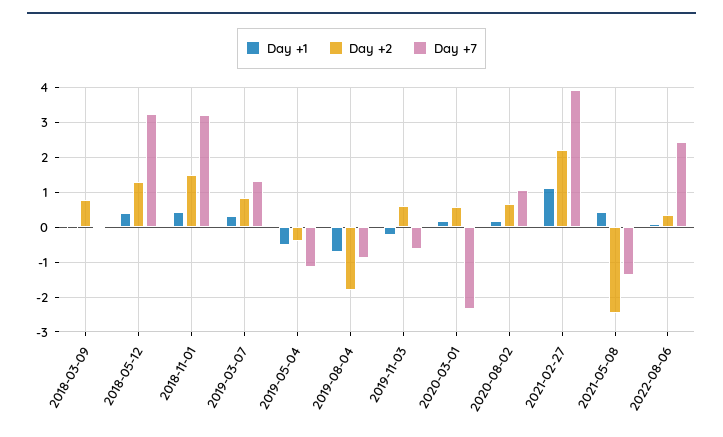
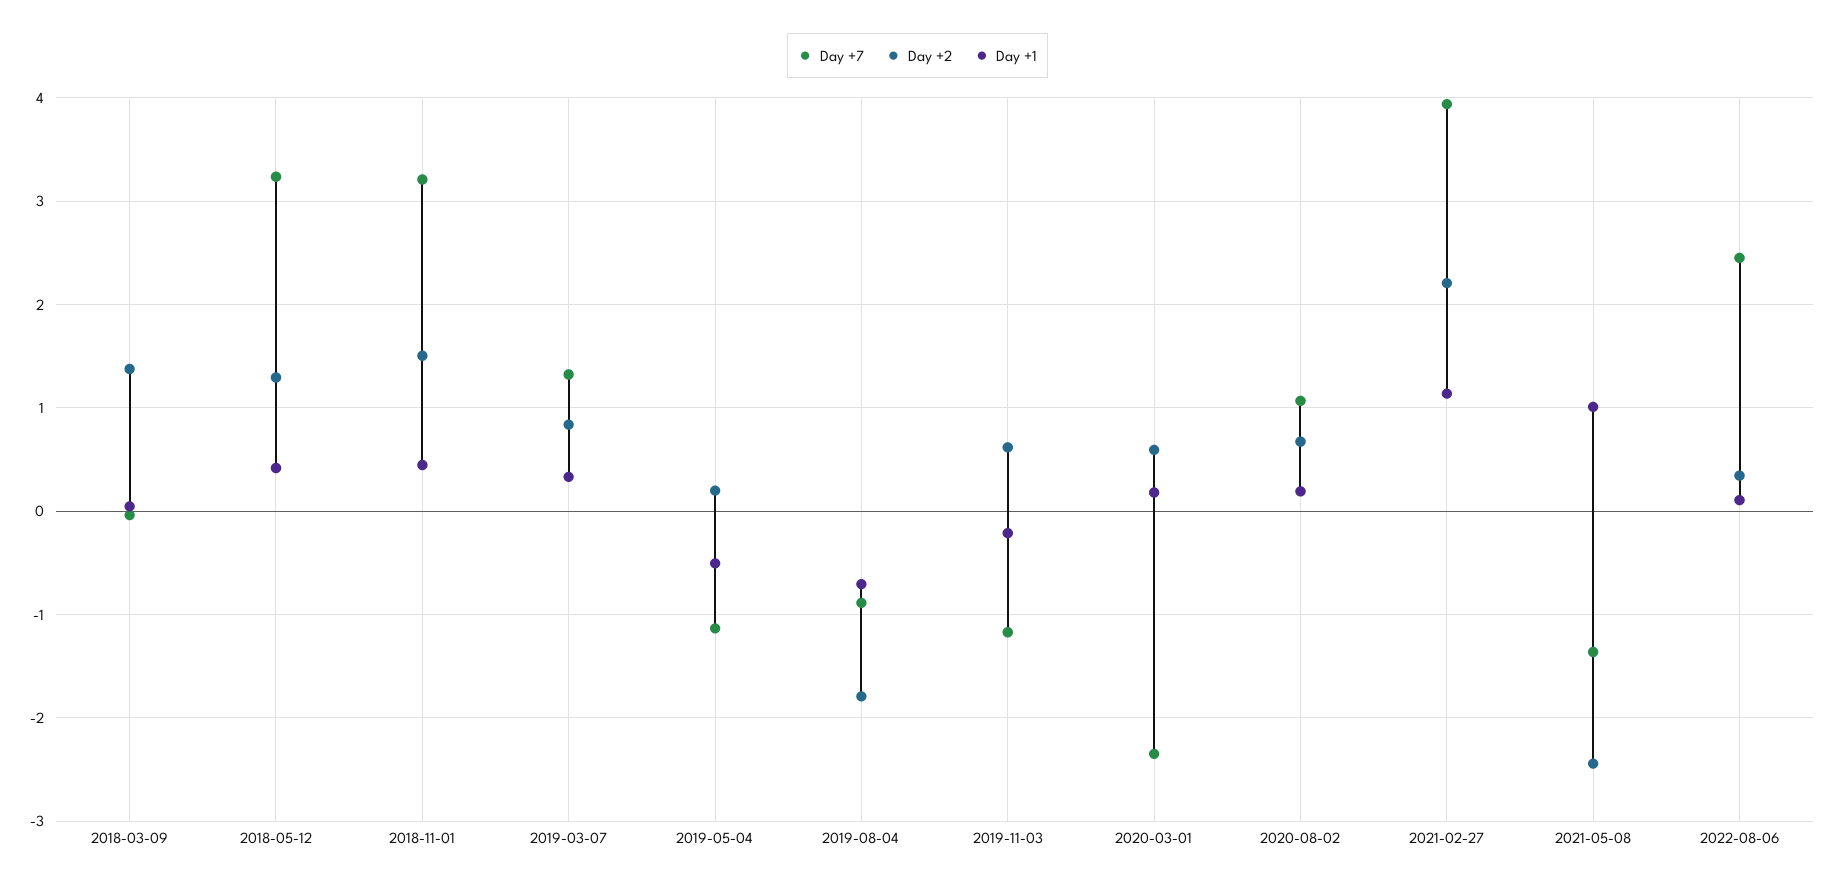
  {
    "Day +1": {
      "2018-03-09": 0,
      "2018-05-12": 0.4,
      "2018-11-01": 0.4,
      "2019-03-07": 0.3,
      "2019-05-04": -0.5,
      "2019-08-04": -0.7,
      "2019-11-03": -0.2,
      "2020-03-01": 0.2,
      "2020-08-02": 0.2,
      "2021-02-27": 1.1,
-     "2021-05-08": 0.4,
+     "2021-05-08": 1,
      "2022-08-06": 0.1
    },
    "Day +2": {
-     "2018-03-09": 0.8,
+     "2018-03-09": 1.4,
      "2018-05-12": 1.3,
      "2018-11-01": 1.5,
      "2019-03-07": 0.8,
-     "2019-05-04": -0.4,
+     "2019-05-04": 0.2,
      "2019-08-04": -1.8,
      "2019-11-03": 0.6,
      "2020-03-01": 0.6,
      "2020-08-02": 0.7,
      "2021-02-27": 2.2,
      "2021-05-08": -2.4,
      "2022-08-06": 0.3
    },
    "Day +7": {
      "2018-03-09": 0,
      "2018-05-12": 3.2,
      "2018-11-01": 3.2,
      "2019-03-07": 1.3,
      "2019-05-04": -1.1,
      "2019-08-04": -0.9,
-     "2019-11-03": -0.6,
+     "2019-11-03": -1.2,
      "2020-03-01": -2.3,
      "2020-08-02": 1.1,
      "2021-02-27": 3.9,
      "2021-05-08": -1.4,
      "2022-08-06": 2.5
    }
  }

